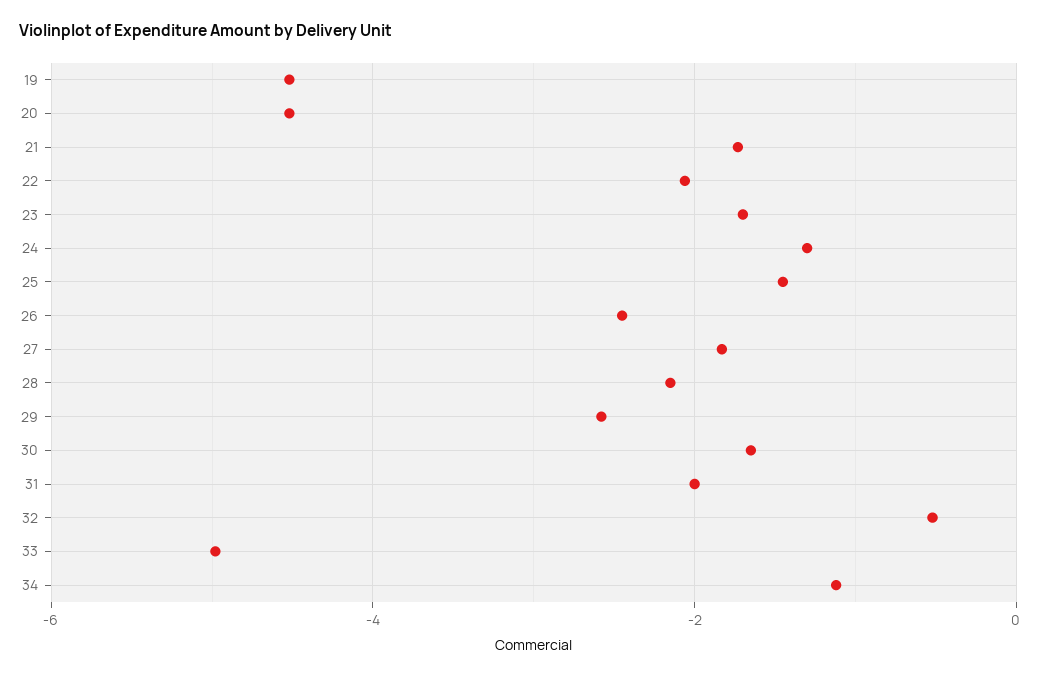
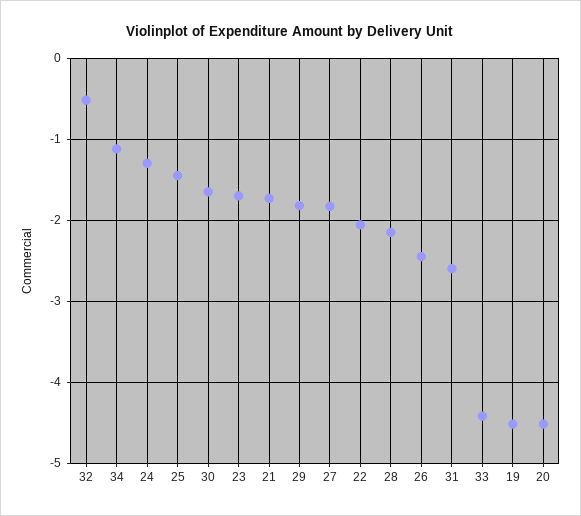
  {
    "19": -4.5,
    "20": -4.5,
    "21": -1.7,
    "22": -2.1,
    "23": -1.7,
    "24": -1.3,
    "25": -1.5,
    "26": -2.5,
    "27": -1.8,
    "28": -2.2,
-   "29": -2.6,
+   "29": -1.8,
    "30": -1.7,
-   "31": -2,
+   "31": -2.6,
    "32": -0.5,
-   "33": -5,
+   "33": -4.4,
    "34": -1.1
  }

